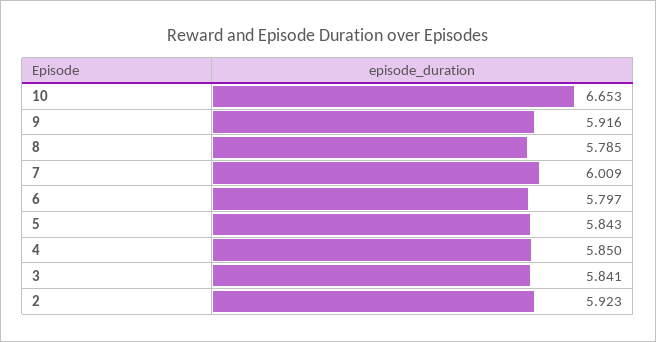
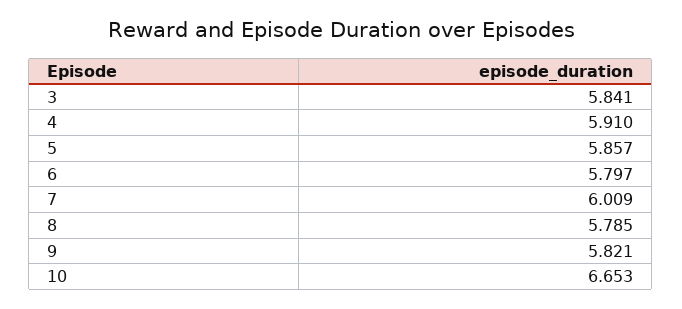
  {
    "10": 6.653,
-   "9": 5.916,
+   "9": 5.821,
    "8": 5.785,
    "7": 6.009,
    "6": 5.797,
-   "5": 5.843,
+   "5": 5.857,
-   "4": 5.85,
+   "4": 5.91,
-   "3": 5.841,
+   "3": 5.841
-   "2": 5.923
  }

